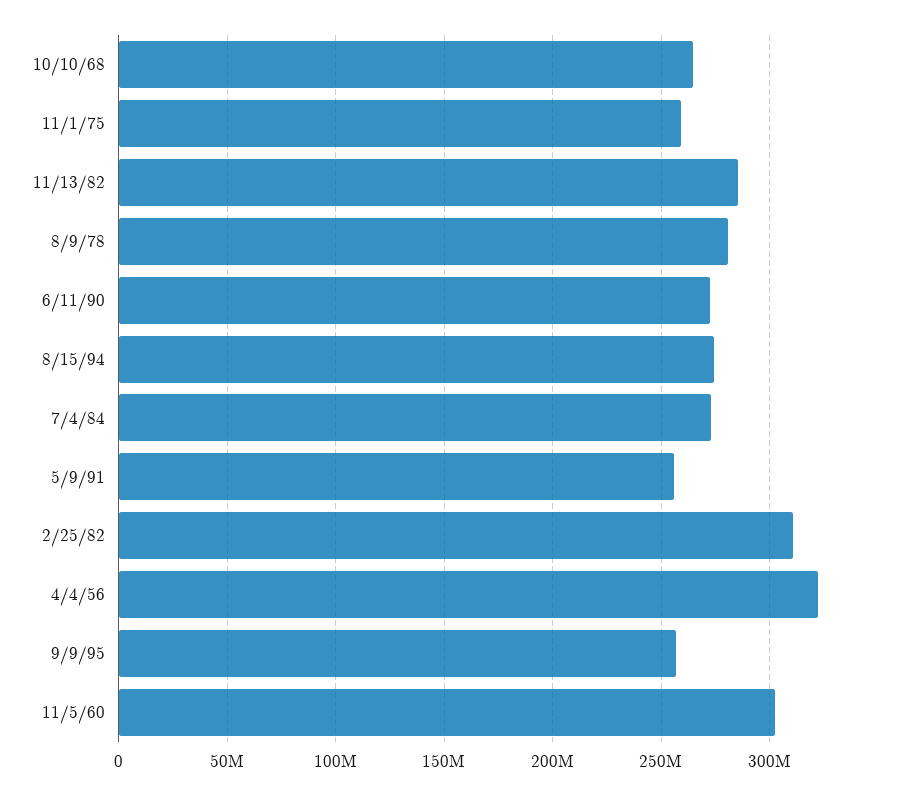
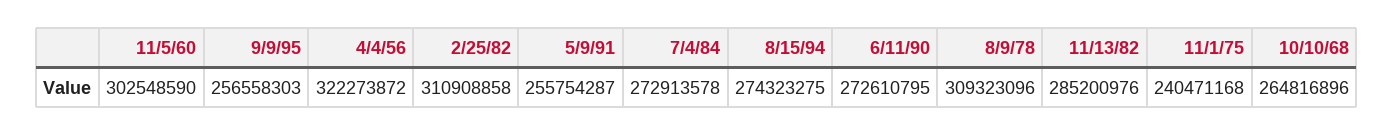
  {
    "10/10/68": 264816896,
-   "11/1/75": 260000000,
+   "11/1/75": 240471168,
    "11/13/82": 285200976,
-   "8/9/78": 280000000,
+   "8/9/78": 309323096,
    "6/11/90": 272610795,
    "8/15/94": 274323275,
    "7/4/84": 272913578,
    "5/9/91": 255754287,
    "2/25/82": 310908858,
    "4/4/56": 322273872,
    "9/9/95": 256558303,
    "11/5/60": 302548590
  }

